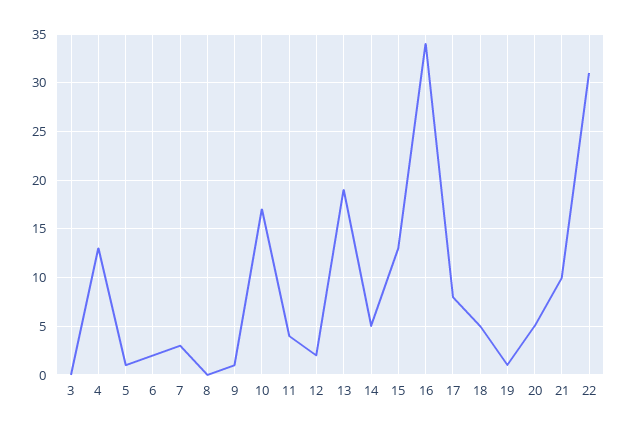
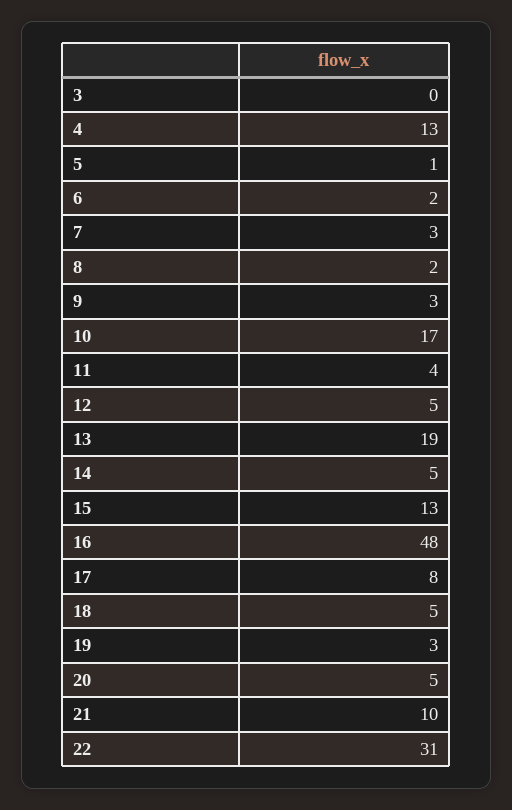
  {
    "3": 0,
    "4": 13,
    "5": 1,
    "6": 2,
    "7": 3,
-   "8": 0,
+   "8": 2,
-   "9": 1,
+   "9": 3,
    "10": 17,
    "11": 4,
-   "12": 2,
+   "12": 5,
    "13": 19,
    "14": 5,
    "15": 13,
-   "16": 34,
+   "16": 48,
    "17": 8,
    "18": 5,
-   "19": 1,
+   "19": 3,
    "20": 5,
    "21": 10,
    "22": 31
  }

